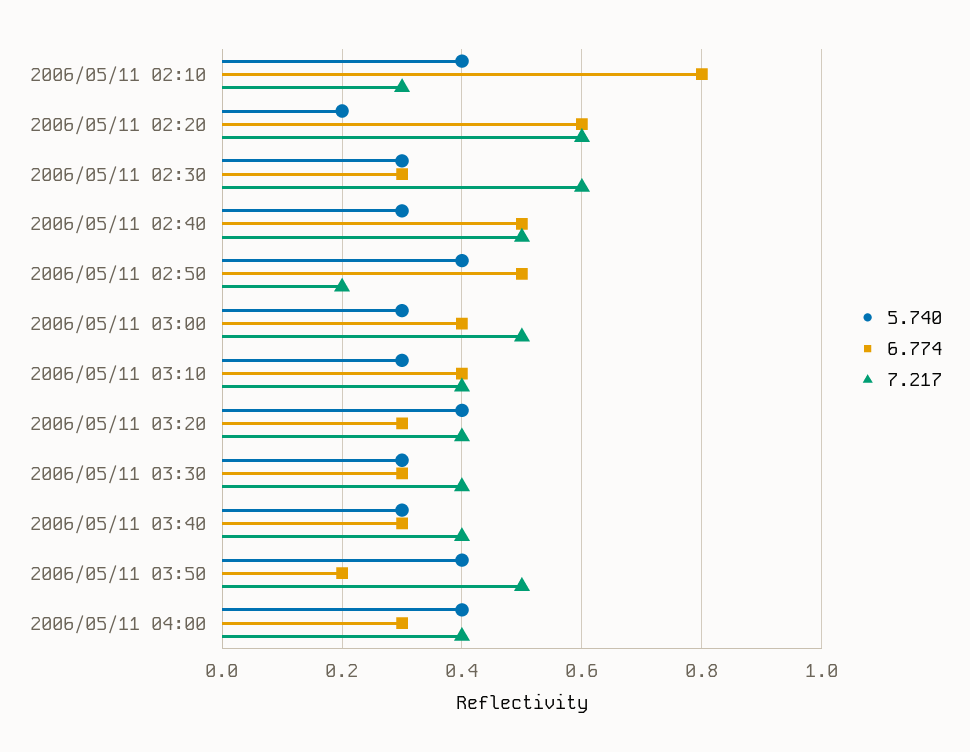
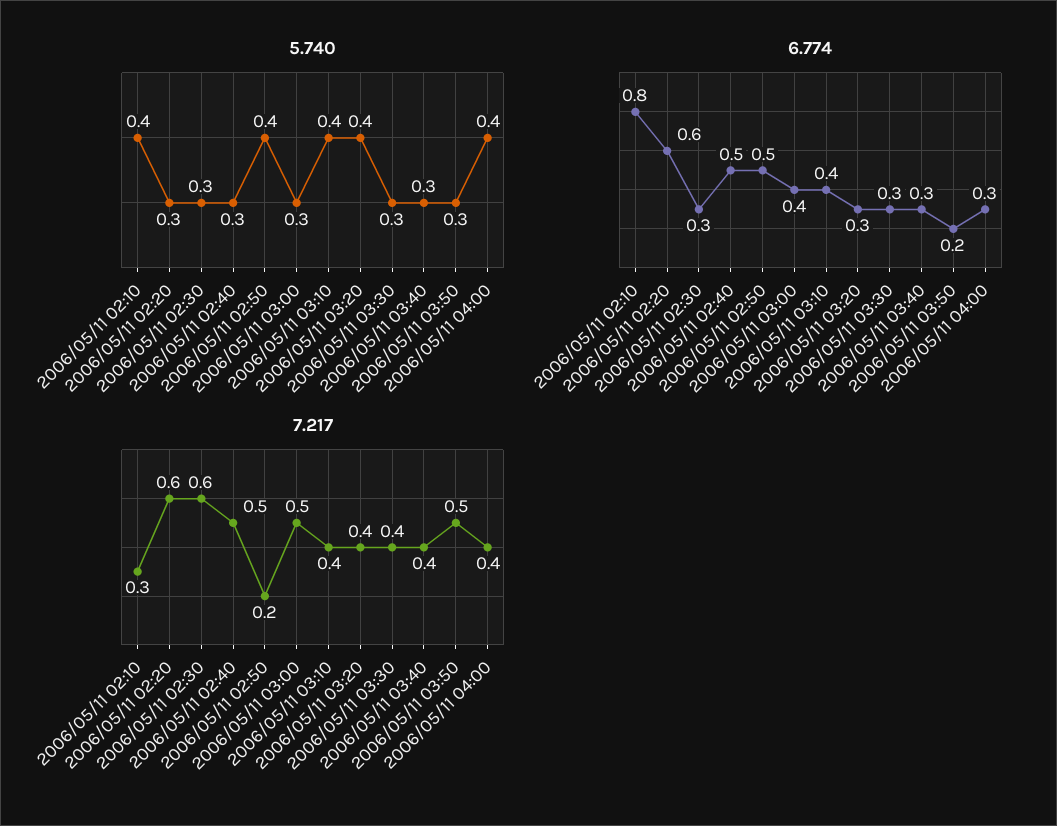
  {
    "5.740": {
      "2006/05/11 02:10": 0.4,
-     "2006/05/11 02:20": 0.2,
+     "2006/05/11 02:20": 0.3,
      "2006/05/11 02:30": 0.3,
      "2006/05/11 02:40": 0.3,
      "2006/05/11 02:50": 0.4,
      "2006/05/11 03:00": 0.3,
-     "2006/05/11 03:10": 0.3,
+     "2006/05/11 03:10": 0.4,
      "2006/05/11 03:20": 0.4,
      "2006/05/11 03:30": 0.3,
      "2006/05/11 03:40": 0.3,
-     "2006/05/11 03:50": 0.4,
+     "2006/05/11 03:50": 0.3,
      "2006/05/11 04:00": 0.4
    },
    "6.774": {
      "2006/05/11 02:10": 0.8,
      "2006/05/11 02:20": 0.6,
      "2006/05/11 02:30": 0.3,
      "2006/05/11 02:40": 0.5,
      "2006/05/11 02:50": 0.5,
      "2006/05/11 03:00": 0.4,
      "2006/05/11 03:10": 0.4,
      "2006/05/11 03:20": 0.3,
      "2006/05/11 03:30": 0.3,
      "2006/05/11 03:40": 0.3,
      "2006/05/11 03:50": 0.2,
      "2006/05/11 04:00": 0.3
    },
    "7.217": {
      "2006/05/11 02:10": 0.3,
      "2006/05/11 02:20": 0.6,
      "2006/05/11 02:30": 0.6,
      "2006/05/11 02:40": 0.5,
      "2006/05/11 02:50": 0.2,
      "2006/05/11 03:00": 0.5,
      "2006/05/11 03:10": 0.4,
      "2006/05/11 03:20": 0.4,
      "2006/05/11 03:30": 0.4,
      "2006/05/11 03:40": 0.4,
      "2006/05/11 03:50": 0.5,
      "2006/05/11 04:00": 0.4
    }
  }

